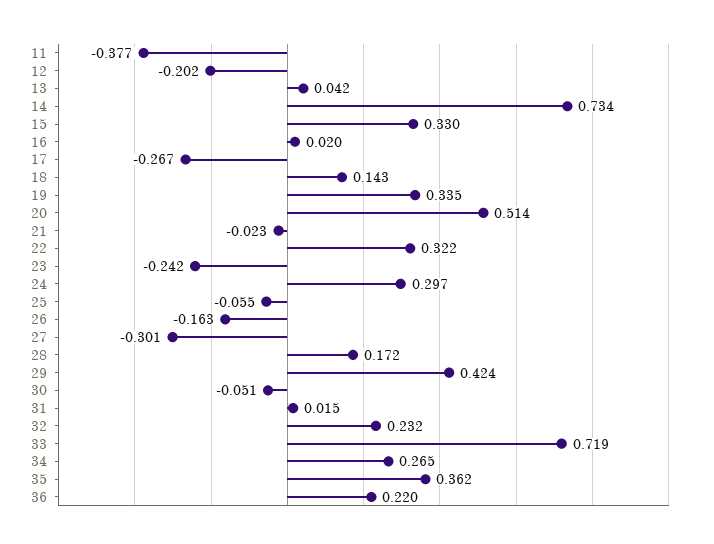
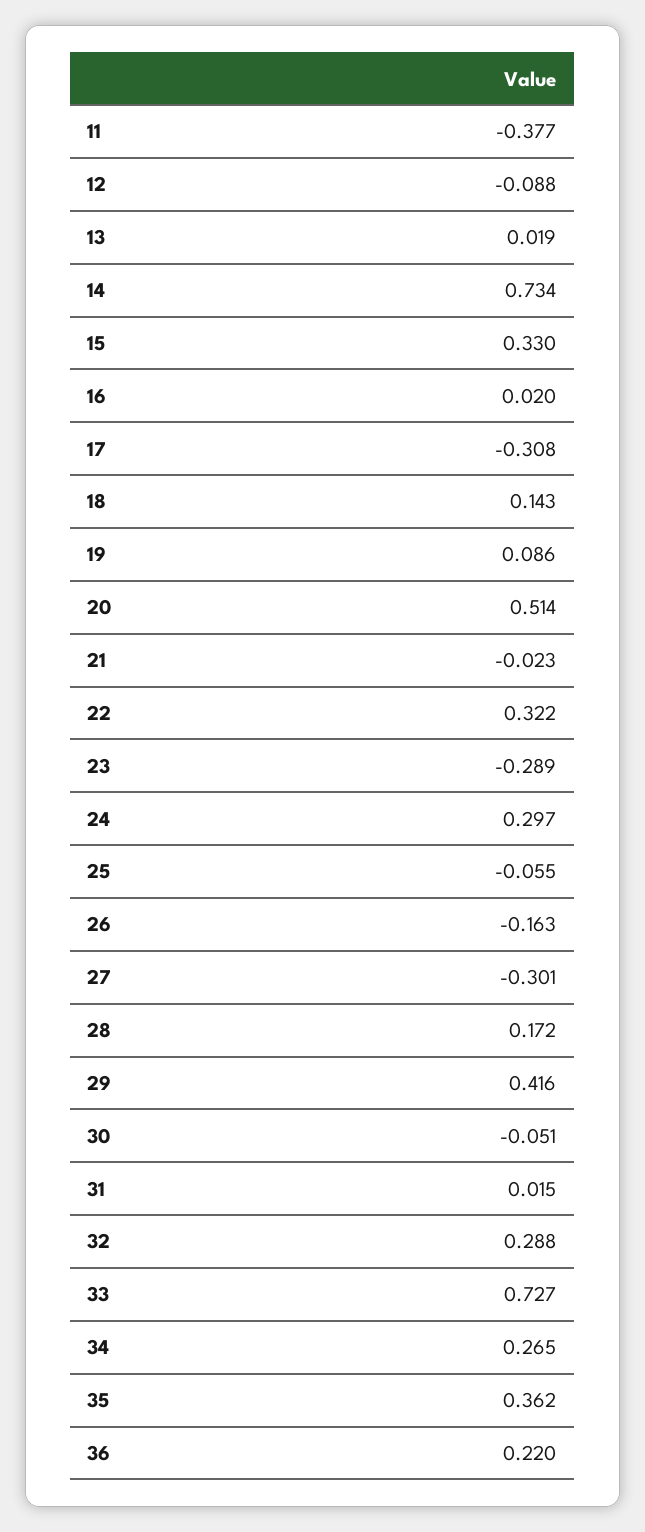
  {
    "11": -0.377,
-   "12": -0.202,
+   "12": -0.088,
-   "13": 0.042,
+   "13": 0.019,
    "14": 0.734,
    "15": 0.33,
    "16": 0.02,
-   "17": -0.267,
+   "17": -0.308,
    "18": 0.143,
-   "19": 0.335,
+   "19": 0.086,
    "20": 0.514,
    "21": -0.023,
    "22": 0.322,
-   "23": -0.242,
+   "23": -0.289,
    "24": 0.297,
    "25": -0.055,
    "26": -0.163,
    "27": -0.301,
    "28": 0.172,
-   "29": 0.424,
+   "29": 0.416,
    "30": -0.051,
    "31": 0.015,
-   "32": 0.232,
+   "32": 0.288,
-   "33": 0.719,
+   "33": 0.727,
    "34": 0.265,
    "35": 0.362,
    "36": 0.22
  }

